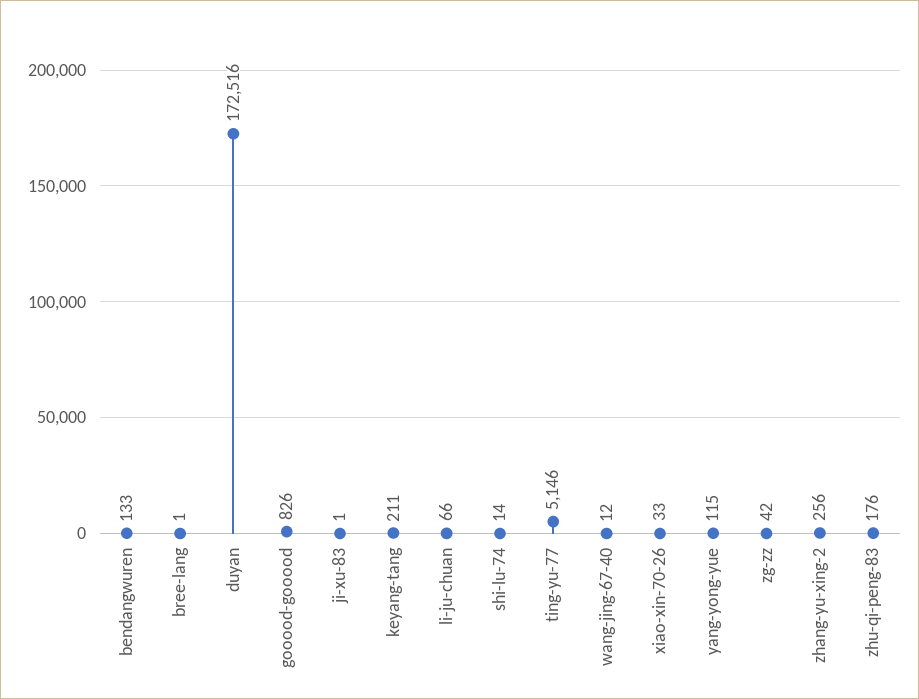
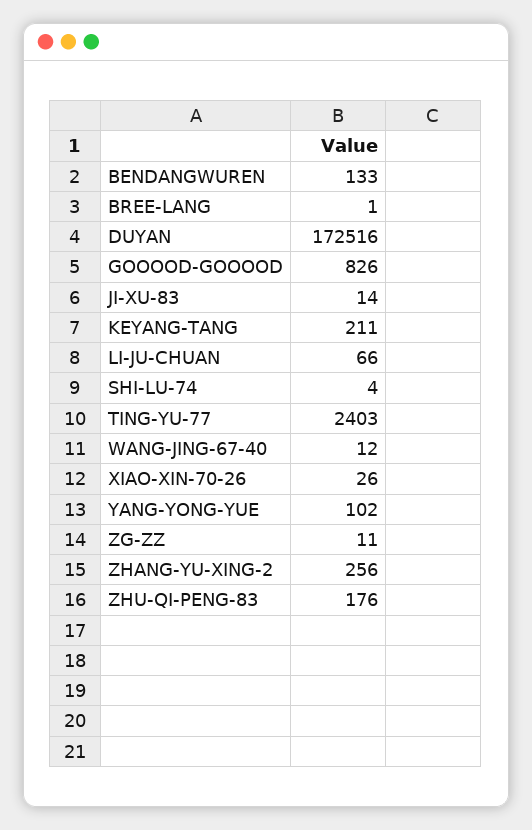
  {
    "bendangwuren": 133,
    "bree-lang": 1,
    "duyan": 172516,
    "gooood-gooood": 826,
-   "ji-xu-83": 1,
+   "ji-xu-83": 14,
    "keyang-tang": 211,
    "li-ju-chuan": 66,
-   "shi-lu-74": 14,
+   "shi-lu-74": 4,
-   "ting-yu-77": 5146,
+   "ting-yu-77": 2403,
    "wang-jing-67-40": 12,
-   "xiao-xin-70-26": 33,
+   "xiao-xin-70-26": 26,
-   "yang-yong-yue": 115,
+   "yang-yong-yue": 102,
-   "zg-zz": 42,
+   "zg-zz": 11,
    "zhang-yu-xing-2": 256,
    "zhu-qi-peng-83": 176
  }

